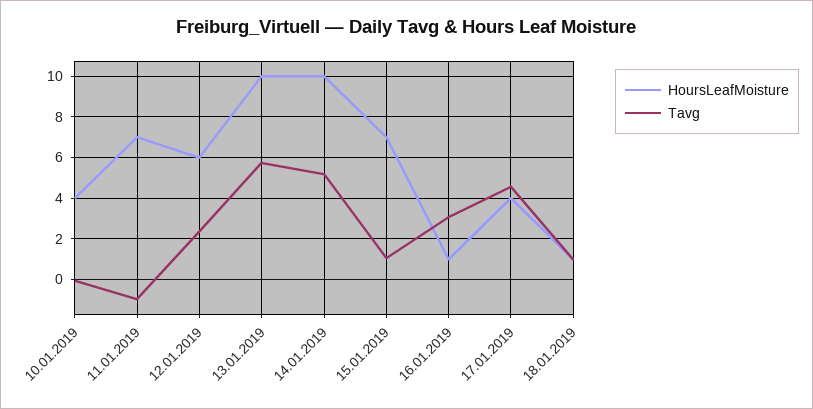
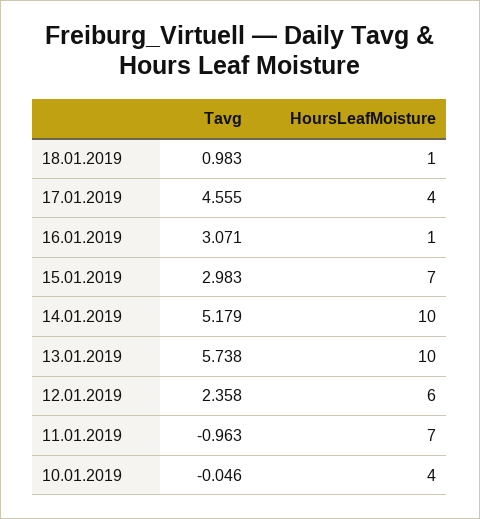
  {
    "HoursLeafMoisture": {
      "10.01.2019": 4,
      "11.01.2019": 7,
      "12.01.2019": 6,
      "13.01.2019": 10,
      "14.01.2019": 10,
      "15.01.2019": 7,
      "16.01.2019": 1,
      "17.01.2019": 4,
      "18.01.2019": 1
    },
    "Tavg": {
      "10.01.2019": -0.046,
      "11.01.2019": -0.963,
      "12.01.2019": 2.358,
      "13.01.2019": 5.738,
      "14.01.2019": 5.179,
-     "15.01.2019": 1,
+     "15.01.2019": 2.983,
      "16.01.2019": 3.071,
      "17.01.2019": 4.555,
      "18.01.2019": 0.983
    }
  }

